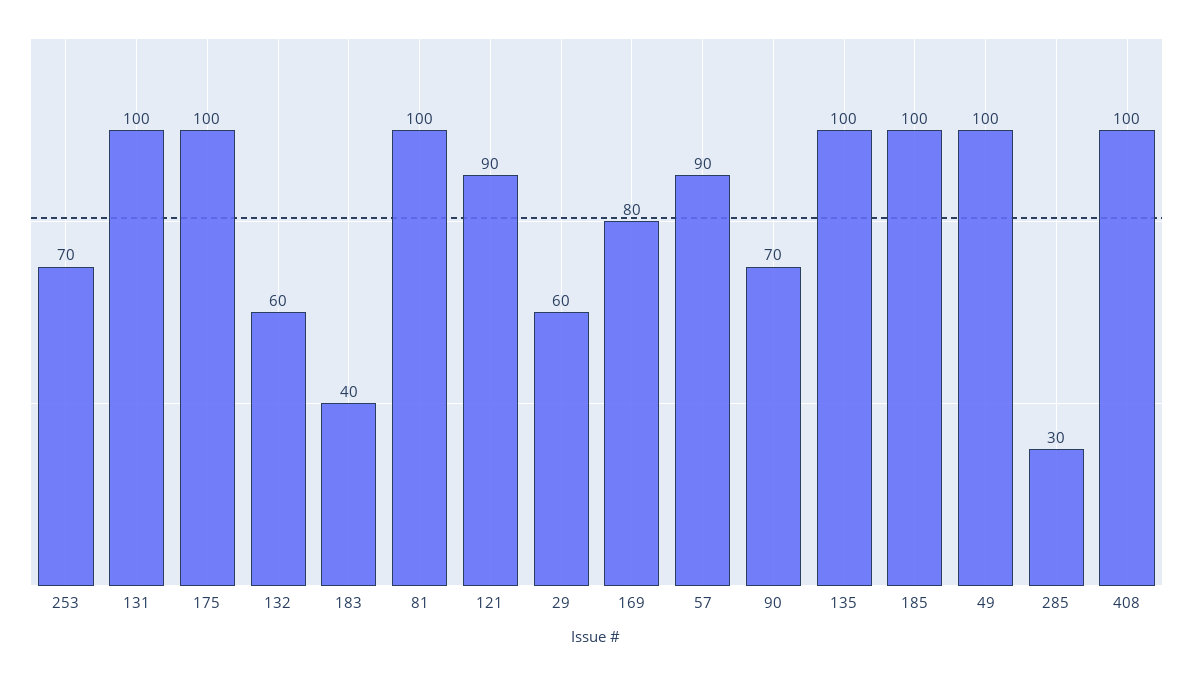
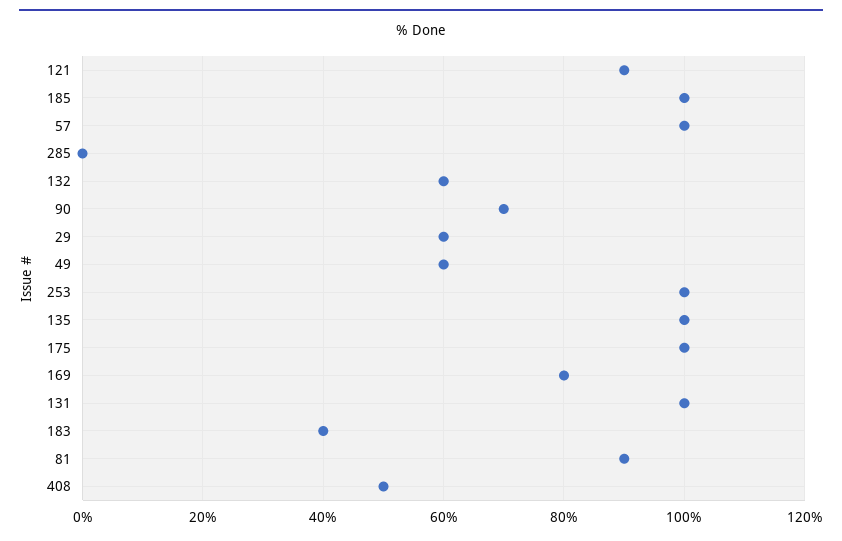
  {
-   "253": 70,
+   "253": 100,
    "131": 100,
    "175": 100,
    "132": 60,
    "183": 40,
-   "81": 100,
+   "81": 90,
    "121": 90,
    "29": 60,
    "169": 80,
-   "57": 90,
+   "57": 100,
    "90": 70,
    "135": 100,
    "185": 100,
-   "49": 100,
+   "49": 60,
-   "285": 30,
+   "285": 0,
-   "408": 100
+   "408": 50
  }

